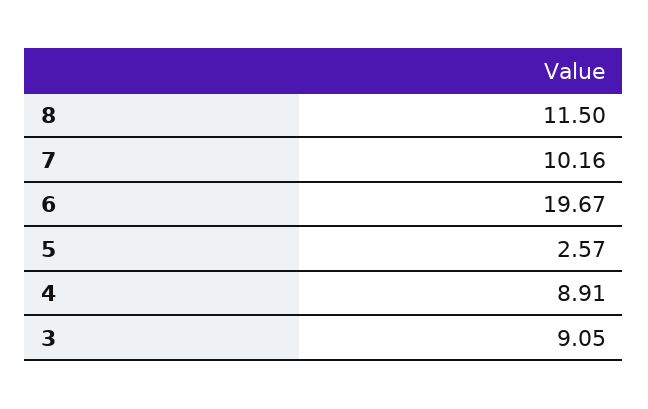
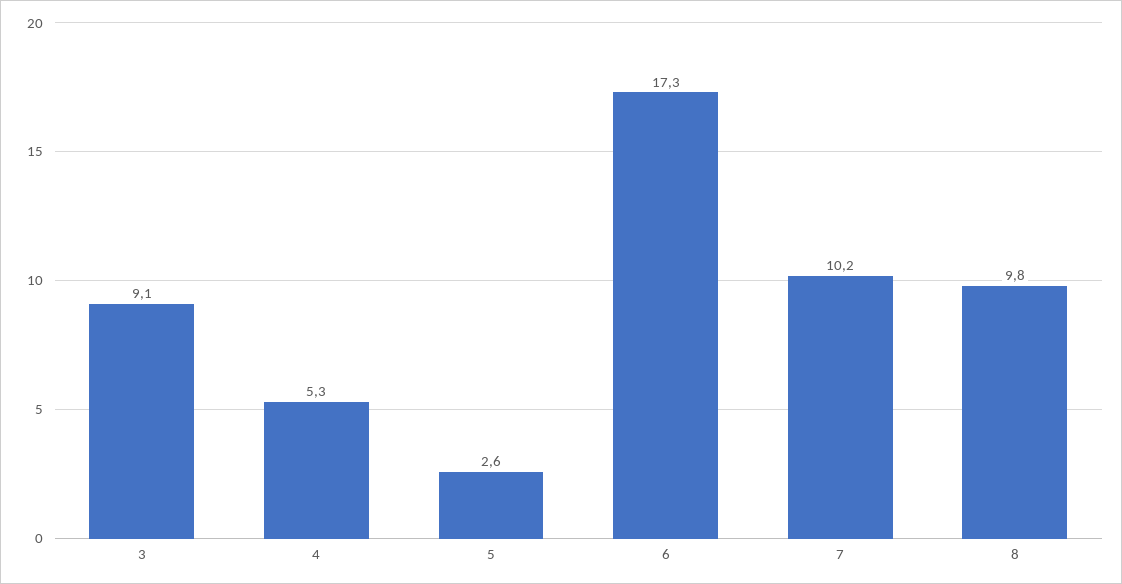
  {
-   "8": 11.5,
+   "8": 9.8,
    "7": 10.16,
-   "6": 19.67,
+   "6": 17.3,
    "5": 2.57,
-   "4": 8.91,
+   "4": 5.3,
    "3": 9.05
  }

